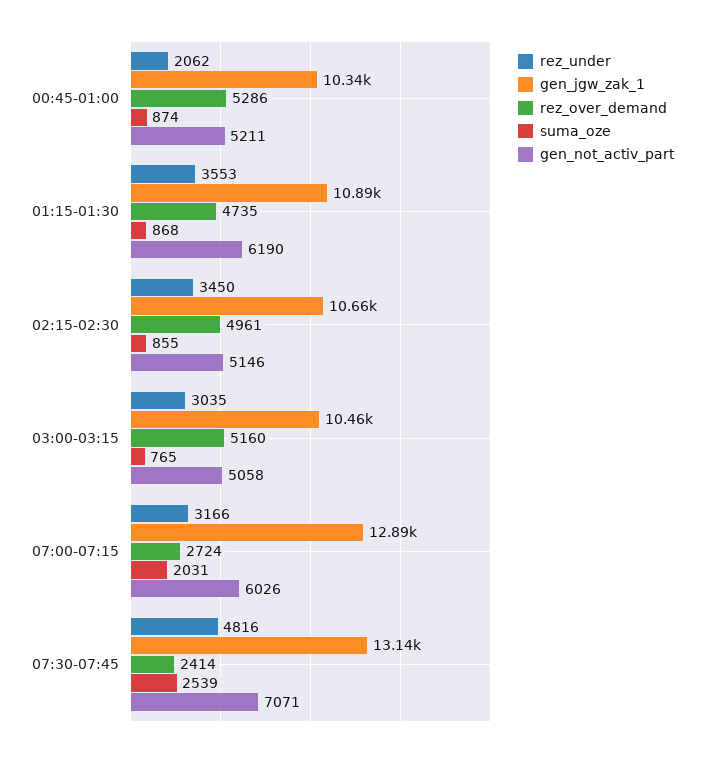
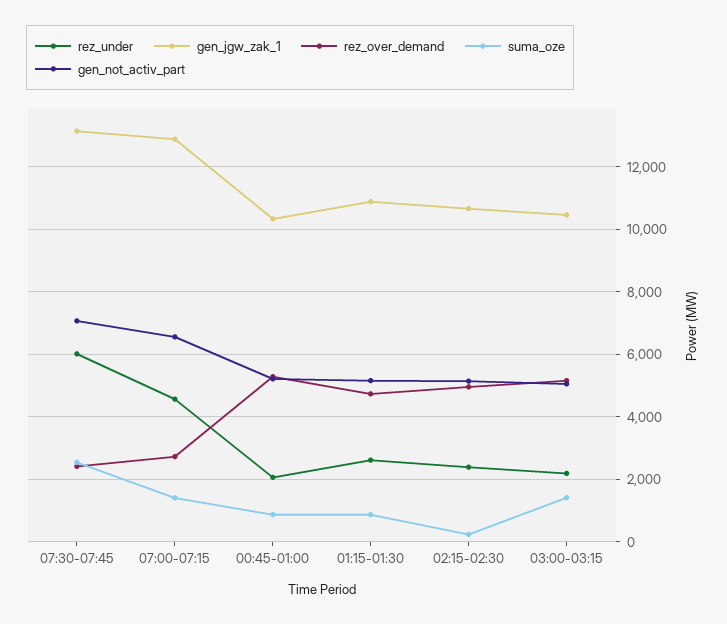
  {
    "rez_under": {
      "00:45-01:00": 2062,
-     "01:15-01:30": 3553,
+     "01:15-01:30": 2600,
-     "02:15-02:30": 3450,
+     "02:15-02:30": 2400,
-     "03:00-03:15": 3035,
+     "03:00-03:15": 2200,
-     "07:00-07:15": 3166,
+     "07:00-07:15": 4600,
-     "07:30-07:45": 4816
+     "07:30-07:45": 6000
    },
    "gen_jgw_zak_1": {
      "00:45-01:00": 10340,
      "01:15-01:30": 10890,
      "02:15-02:30": 10660,
      "03:00-03:15": 10460,
      "07:00-07:15": 12890,
      "07:30-07:45": 13140
    },
    "rez_over_demand": {
      "00:45-01:00": 5286,
      "01:15-01:30": 4735,
      "02:15-02:30": 4961,
      "03:00-03:15": 5160,
      "07:00-07:15": 2724,
      "07:30-07:45": 2414
    },
    "suma_oze": {
      "00:45-01:00": 874,
      "01:15-01:30": 868,
-     "02:15-02:30": 855,
+     "02:15-02:30": 200,
-     "03:00-03:15": 765,
+     "03:00-03:15": 1400,
-     "07:00-07:15": 2031,
+     "07:00-07:15": 1400,
      "07:30-07:45": 2539
    },
    "gen_not_activ_part": {
      "00:45-01:00": 5211,
-     "01:15-01:30": 6190,
+     "01:15-01:30": 5200,
      "02:15-02:30": 5146,
      "03:00-03:15": 5058,
-     "07:00-07:15": 6026,
+     "07:00-07:15": 6600,
      "07:30-07:45": 7071
    }
  }

